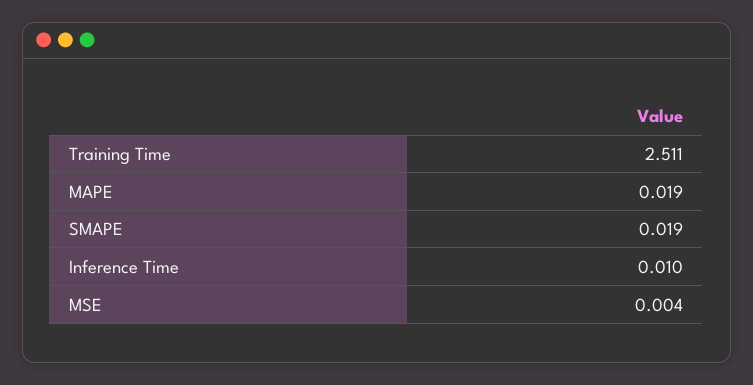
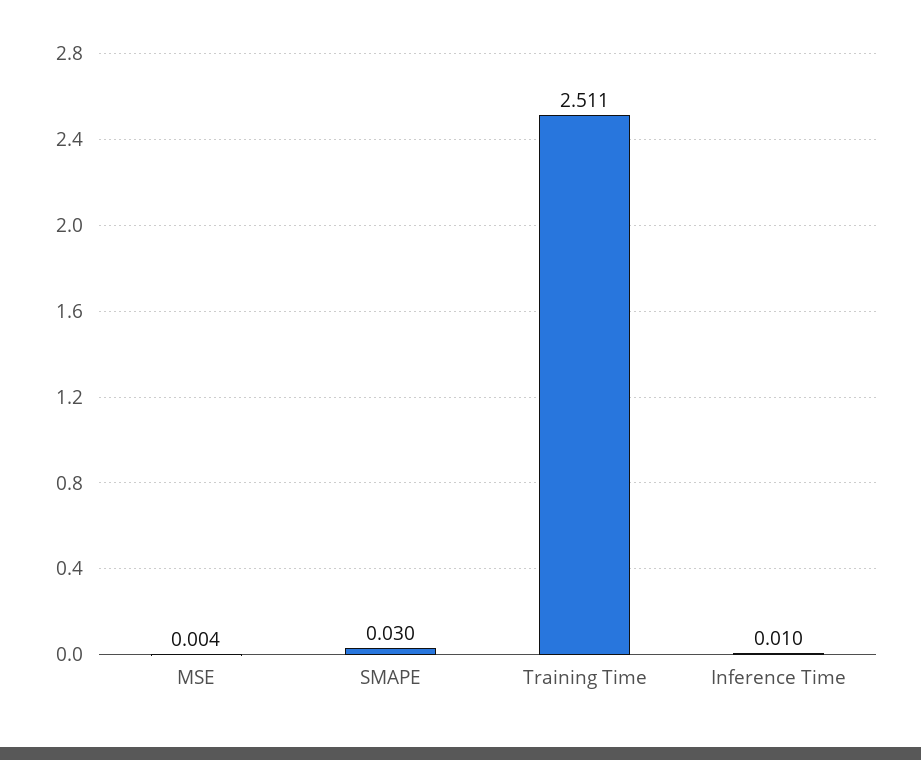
  {
    "Training Time": 2.511,
-   "MAPE": 0.019,
-   "SMAPE": 0.019,
+   "SMAPE": 0.03,
    "Inference Time": 0.01,
    "MSE": 0.004
  }

